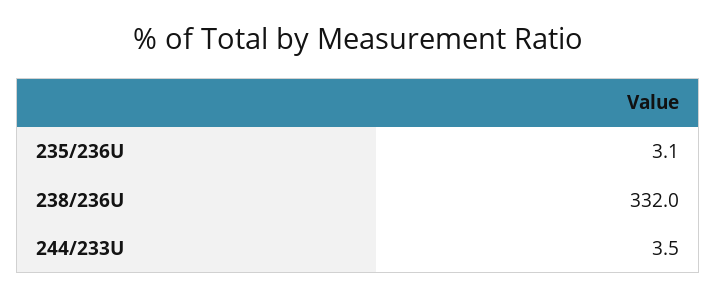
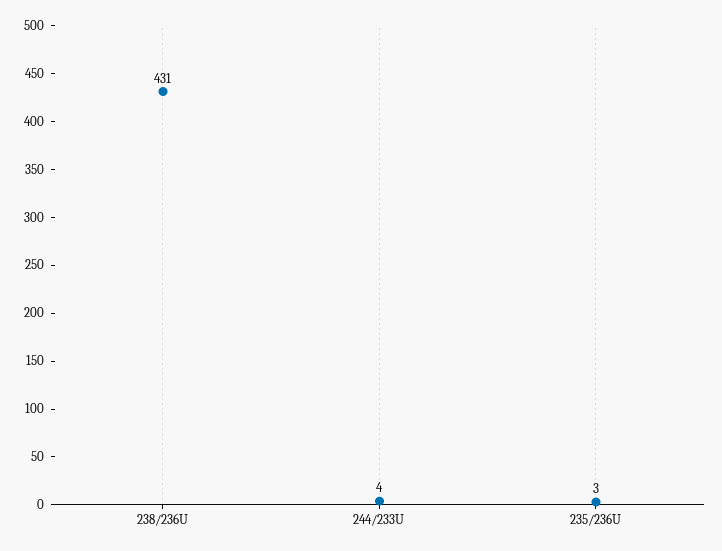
  {
    "235/236U": 3.1,
-   "238/236U": 332,
+   "238/236U": 431,
    "244/233U": 3.5
  }

